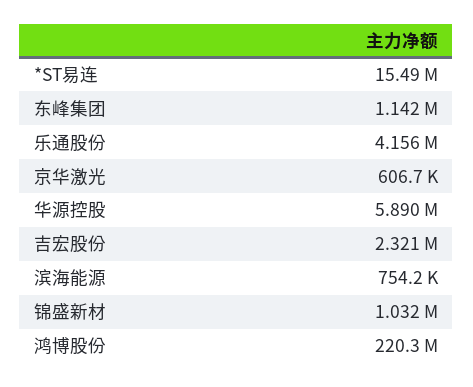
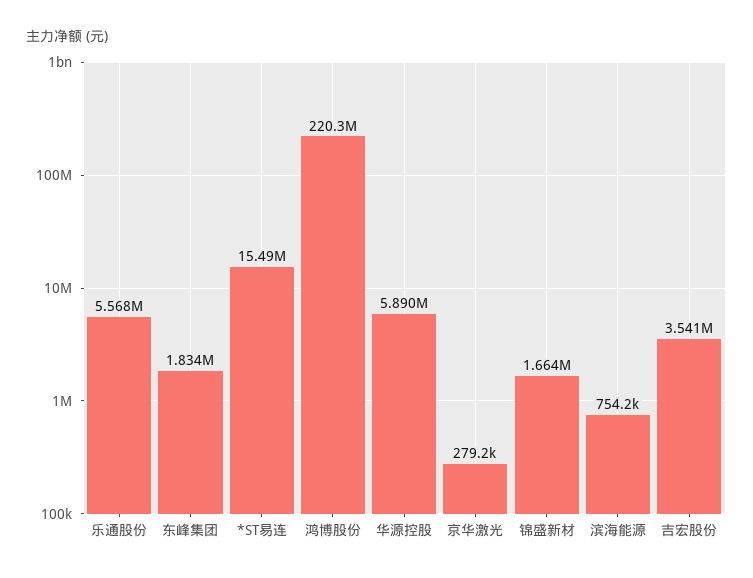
  {
    "*ST易连": 15490000,
-   "东峰集团": 1142000,
+   "东峰集团": 1834000,
-   "乐通股份": 4156000,
+   "乐通股份": 5568000,
-   "京华激光": 606700,
+   "京华激光": 279200,
    "华源控股": 5890000,
-   "吉宏股份": 2321000,
+   "吉宏股份": 3541000,
    "滨海能源": 754200,
-   "锦盛新材": 1032000,
+   "锦盛新材": 1664000,
    "鸿博股份": 220300000
  }

